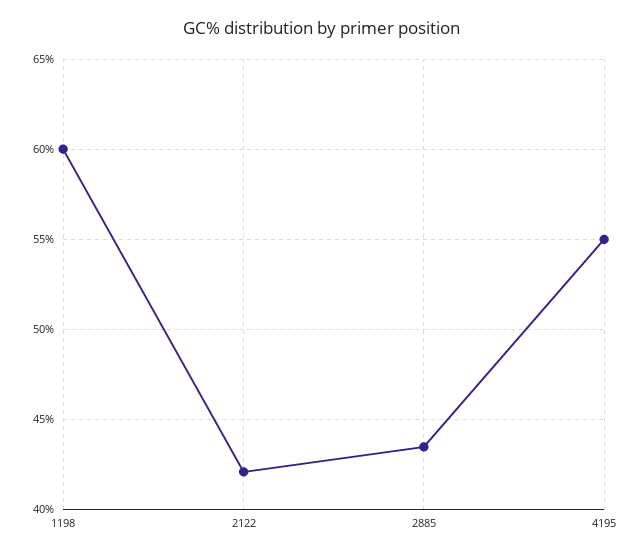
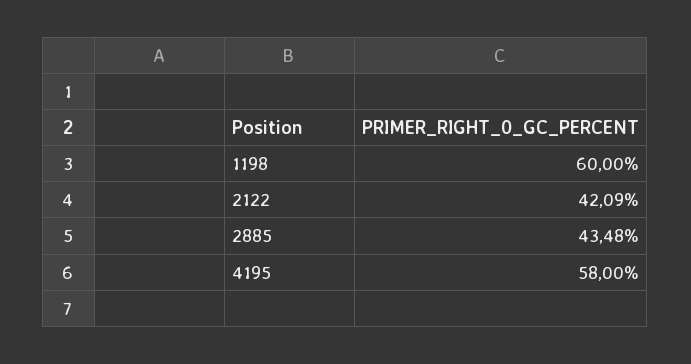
  {
    "1198": 60,
    "2122": 42.09,
    "2885": 43.48,
-   "4195": 55
+   "4195": 58
  }

